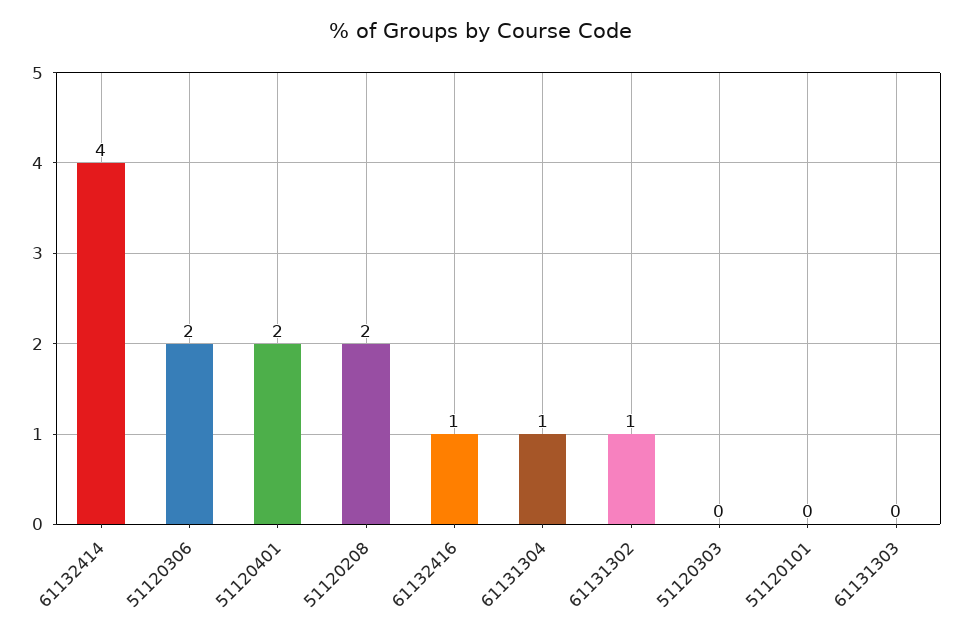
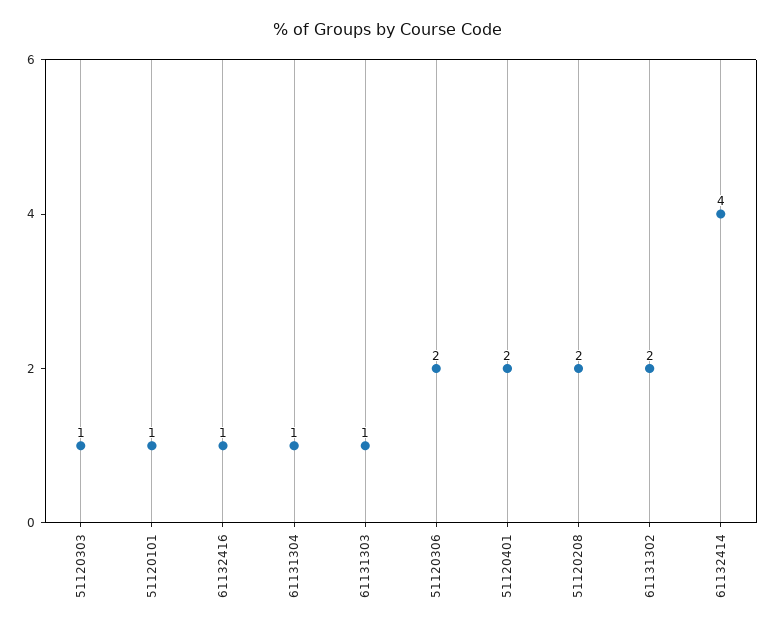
  {
    "61132414": 4,
    "51120306": 2,
    "51120401": 2,
    "51120208": 2,
    "61132416": 1,
    "61131304": 1,
-   "61131302": 1,
+   "61131302": 2,
-   "51120303": 0,
+   "51120303": 1,
-   "51120101": 0,
+   "51120101": 1,
-   "61131303": 0
+   "61131303": 1
  }

